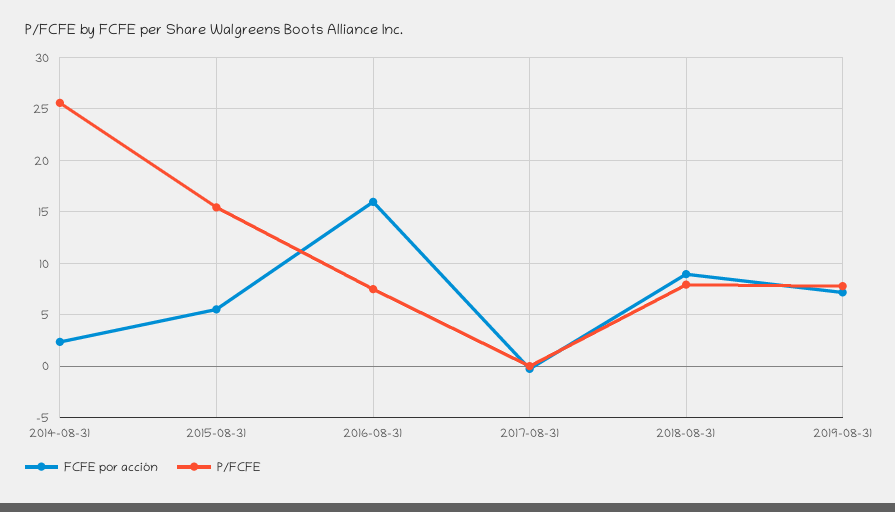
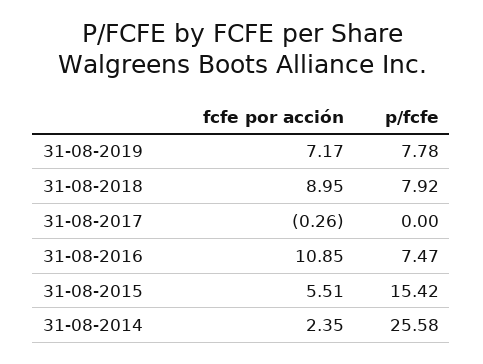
  {
    "FCFE por acción": {
      "2014-08-31": 2.35,
      "2015-08-31": 5.51,
-     "2016-08-31": 16,
+     "2016-08-31": 10.85,
      "2017-08-31": -0.26,
      "2018-08-31": 8.95,
      "2019-08-31": 7.17
    },
    "P/FCFE": {
      "2014-08-31": 25.58,
      "2015-08-31": 15.42,
      "2016-08-31": 7.47,
      "2017-08-31": 0,
      "2018-08-31": 7.92,
      "2019-08-31": 7.78
    }
  }

